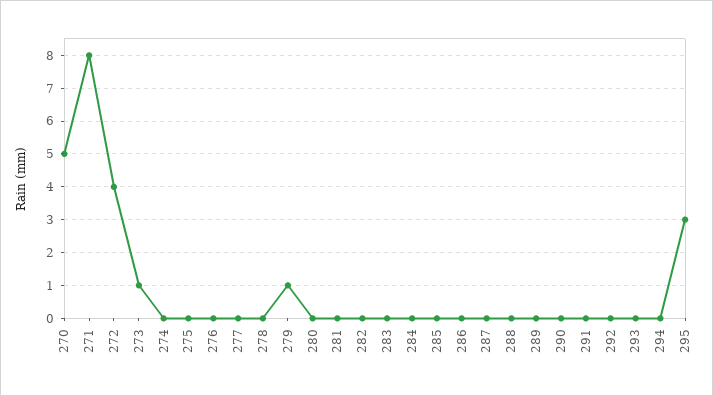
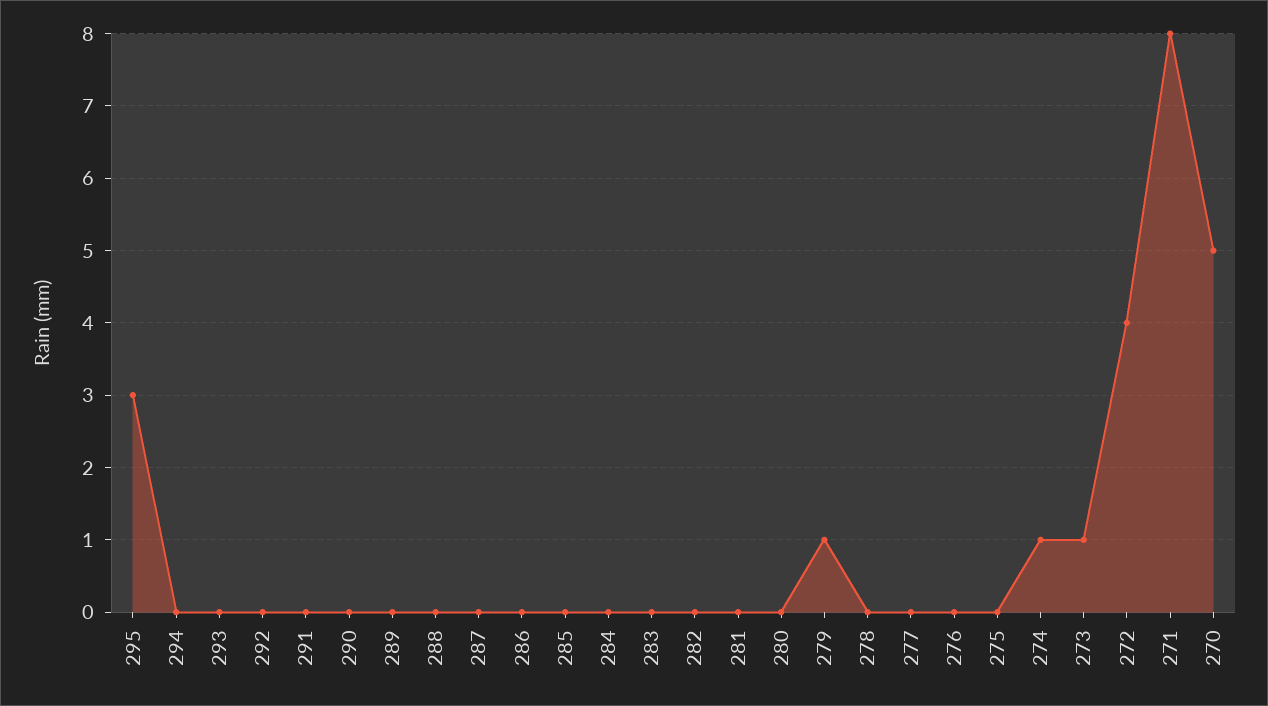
  {
    "270": 5,
    "271": 8,
    "272": 4,
    "273": 1,
-   "274": 0,
+   "274": 1,
    "275": 0,
    "276": 0,
    "277": 0,
    "278": 0,
    "279": 1,
    "280": 0,
    "281": 0,
    "282": 0,
    "283": 0,
    "284": 0,
    "285": 0,
    "286": 0,
    "287": 0,
    "288": 0,
    "289": 0,
    "290": 0,
    "291": 0,
    "292": 0,
    "293": 0,
    "294": 0,
    "295": 3
  }

